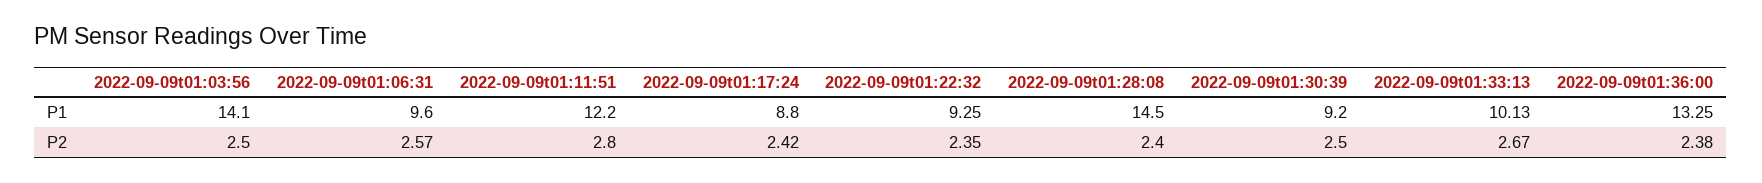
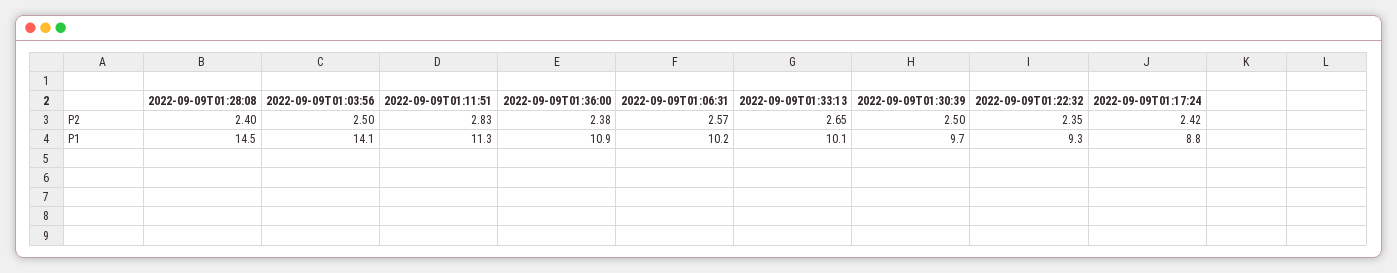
  {
    "2022-09-09t01:03:56": {
      "P1": 14.1,
      "P2": 2.5
    },
    "2022-09-09t01:06:31": {
-     "P1": 9.6,
+     "P1": 10.2,
      "P2": 2.57
    },
    "2022-09-09t01:11:51": {
-     "P1": 12.2,
+     "P1": 11.3,
-     "P2": 2.8
+     "P2": 2.83
    },
    "2022-09-09t01:17:24": {
      "P1": 8.8,
      "P2": 2.42
    },
    "2022-09-09t01:22:32": {
      "P1": 9.25,
      "P2": 2.35
    },
    "2022-09-09t01:28:08": {
      "P1": 14.5,
      "P2": 2.4
    },
    "2022-09-09t01:30:39": {
-     "P1": 9.2,
+     "P1": 9.7,
      "P2": 2.5
    },
    "2022-09-09t01:33:13": {
      "P1": 10.13,
-     "P2": 2.67
+     "P2": 2.65
    },
    "2022-09-09t01:36:00": {
-     "P1": 13.25,
+     "P1": 10.9,
      "P2": 2.38
    }
  }

